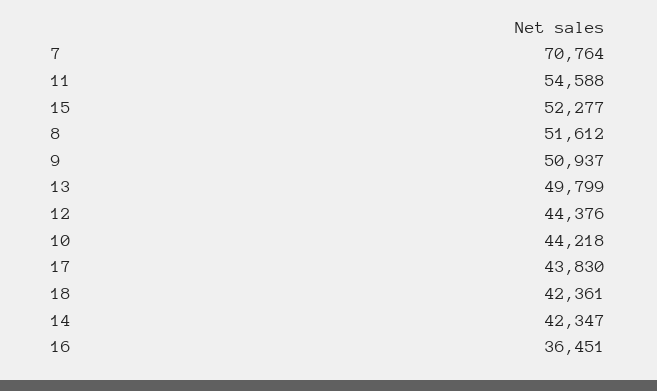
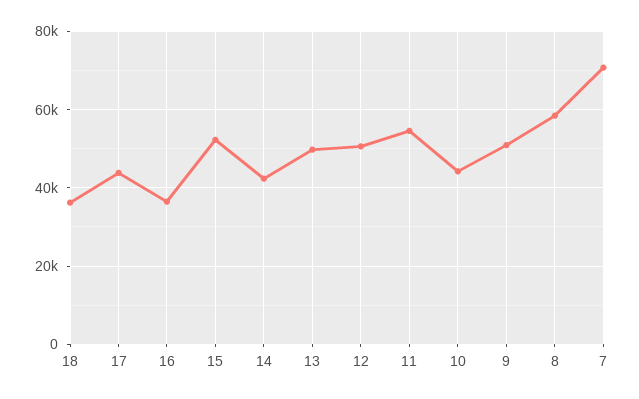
  {
    "7": 70764,
    "11": 54588,
    "15": 52277,
-   "8": 51612,
+   "8": 58000,
    "9": 50937,
    "13": 49799,
-   "12": 44376,
+   "12": 50000,
    "10": 44218,
    "17": 43830,
-   "18": 42361,
+   "18": 36000,
    "14": 42347,
    "16": 36451
  }

